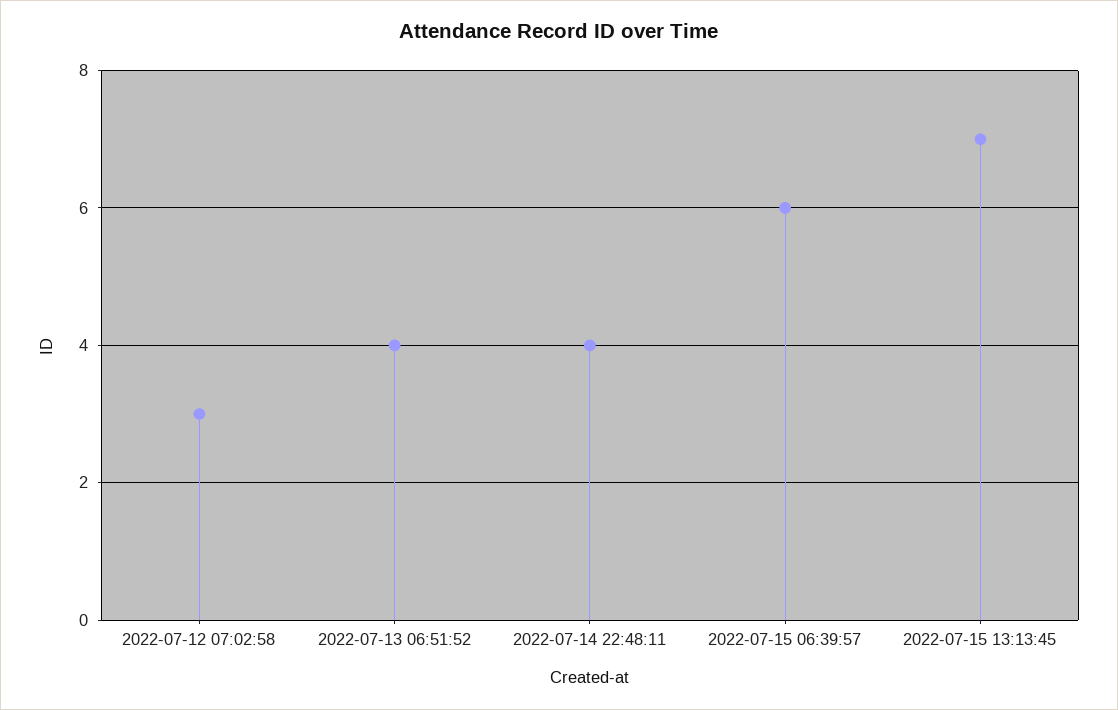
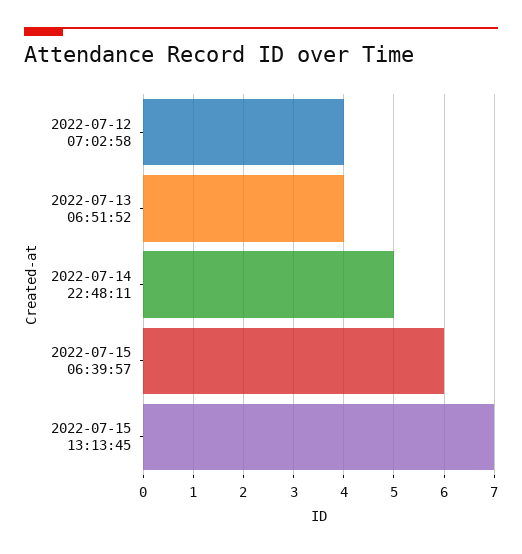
  {
-   "2022-07-12 07:02:58": 3,
+   "2022-07-12 07:02:58": 4,
    "2022-07-13 06:51:52": 4,
-   "2022-07-14 22:48:11": 4,
+   "2022-07-14 22:48:11": 5,
    "2022-07-15 06:39:57": 6,
    "2022-07-15 13:13:45": 7
  }

